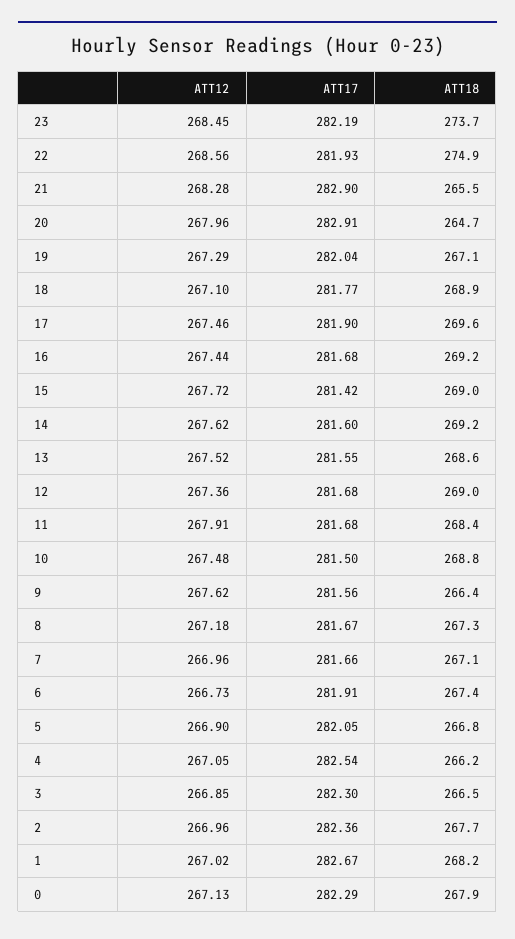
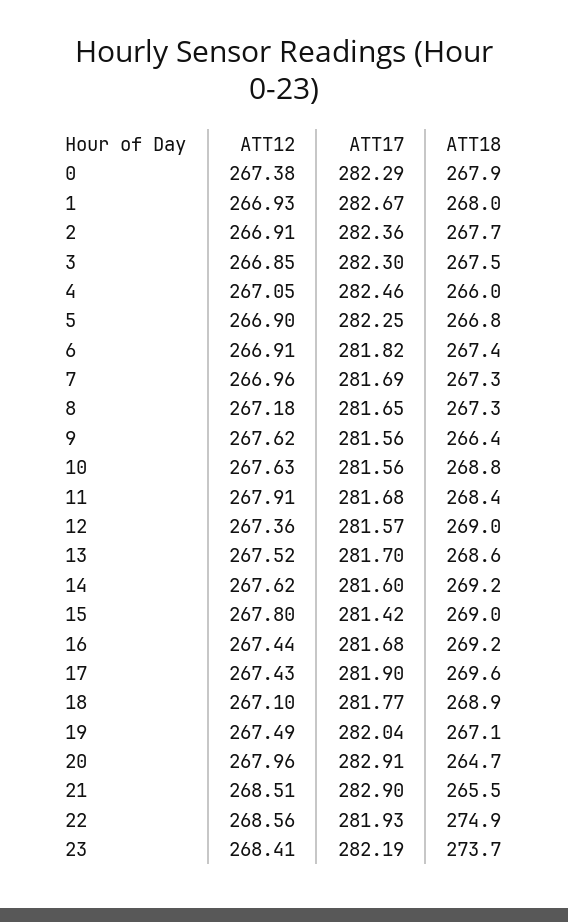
  {
    "ATT12": {
-     "23": 268.45,
+     "23": 268.41,
      "22": 268.56,
-     "21": 268.28,
+     "21": 268.51,
      "20": 267.96,
-     "19": 267.29,
+     "19": 267.49,
      "18": 267.1,
-     "17": 267.46,
+     "17": 267.43,
      "16": 267.44,
-     "15": 267.72,
+     "15": 267.8,
      "14": 267.62,
      "13": 267.52,
      "12": 267.36,
      "11": 267.91,
-     "10": 267.48,
+     "10": 267.63,
      "9": 267.62,
      "8": 267.18,
      "7": 266.96,
-     "6": 266.73,
+     "6": 266.91,
      "5": 266.9,
      "4": 267.05,
      "3": 266.85,
-     "2": 266.96,
+     "2": 266.91,
-     "1": 267.02,
+     "1": 266.93,
-     "0": 267.13
+     "0": 267.38
    },
    "ATT17": {
      "23": 282.19,
      "22": 281.93,
      "21": 282.9,
      "20": 282.91,
      "19": 282.04,
      "18": 281.77,
      "17": 281.9,
      "16": 281.68,
      "15": 281.42,
      "14": 281.6,
-     "13": 281.55,
+     "13": 281.7,
-     "12": 281.68,
+     "12": 281.57,
      "11": 281.68,
-     "10": 281.5,
+     "10": 281.56,
      "9": 281.56,
-     "8": 281.67,
+     "8": 281.65,
-     "7": 281.66,
+     "7": 281.69,
-     "6": 281.91,
+     "6": 281.82,
-     "5": 282.05,
+     "5": 282.25,
-     "4": 282.54,
+     "4": 282.46,
      "3": 282.3,
      "2": 282.36,
      "1": 282.67,
      "0": 282.29
    },
    "ATT18": {
      "23": 273.7,
      "22": 274.9,
      "21": 265.5,
      "20": 264.7,
      "19": 267.1,
      "18": 268.9,
      "17": 269.6,
      "16": 269.2,
      "15": 269,
      "14": 269.2,
      "13": 268.6,
      "12": 269,
      "11": 268.4,
      "10": 268.8,
      "9": 266.4,
      "8": 267.3,
-     "7": 267.1,
+     "7": 267.3,
      "6": 267.4,
      "5": 266.8,
-     "4": 266.2,
+     "4": 266,
-     "3": 266.5,
+     "3": 267.5,
      "2": 267.7,
-     "1": 268.2,
+     "1": 268,
      "0": 267.9
    }
  }

